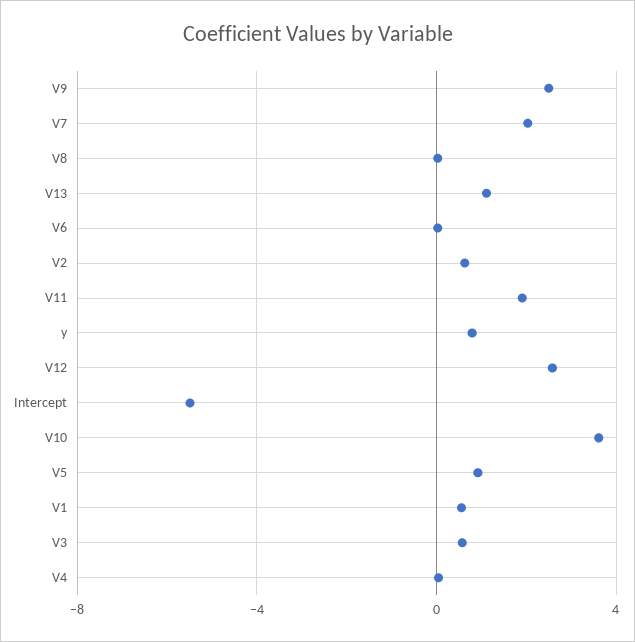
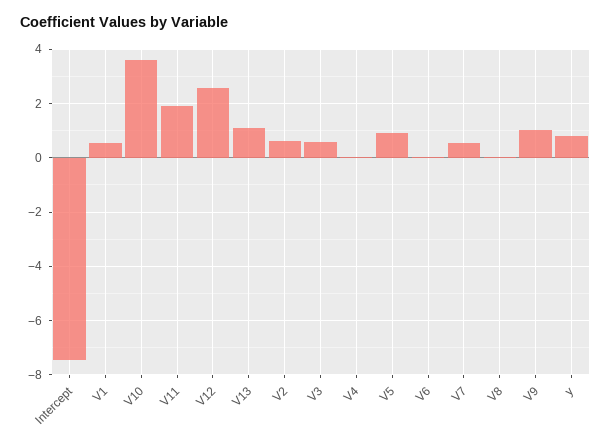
  {
-   "V9": 2.5,
+   "V9": 1,
-   "V7": 2,
+   "V7": 0.5,
    "V8": 0,
    "V13": 1,
    "V6": 0,
    "V2": 0.75,
    "V11": 2,
    "y": 0.75,
    "V12": 2.5,
-   "Intercept": -5.5,
+   "Intercept": -7.5,
    "V10": 3.5,
    "V5": 1,
    "V1": 0.5,
    "V3": 0.5,
    "V4": 0
  }

